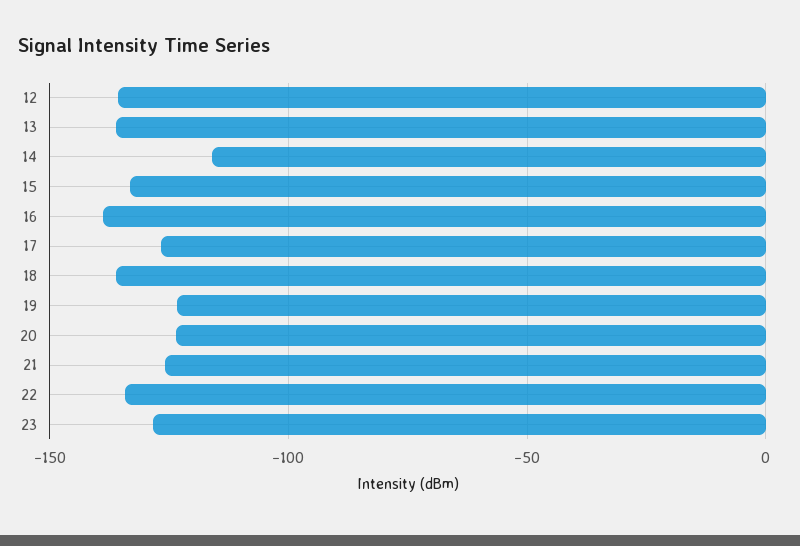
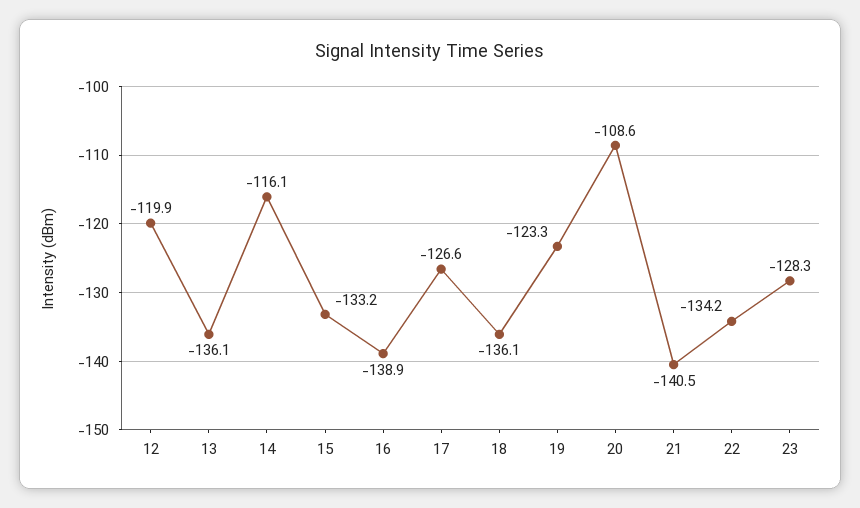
  {
-   "12": -135,
+   "12": -119.9,
    "13": -136.1,
    "14": -116.1,
    "15": -133.2,
    "16": -138.9,
    "17": -126.6,
    "18": -136.1,
    "19": -123.3,
-   "20": -125,
+   "20": -108.6,
-   "21": -125,
+   "21": -140.5,
    "22": -134.2,
    "23": -128.3
  }

